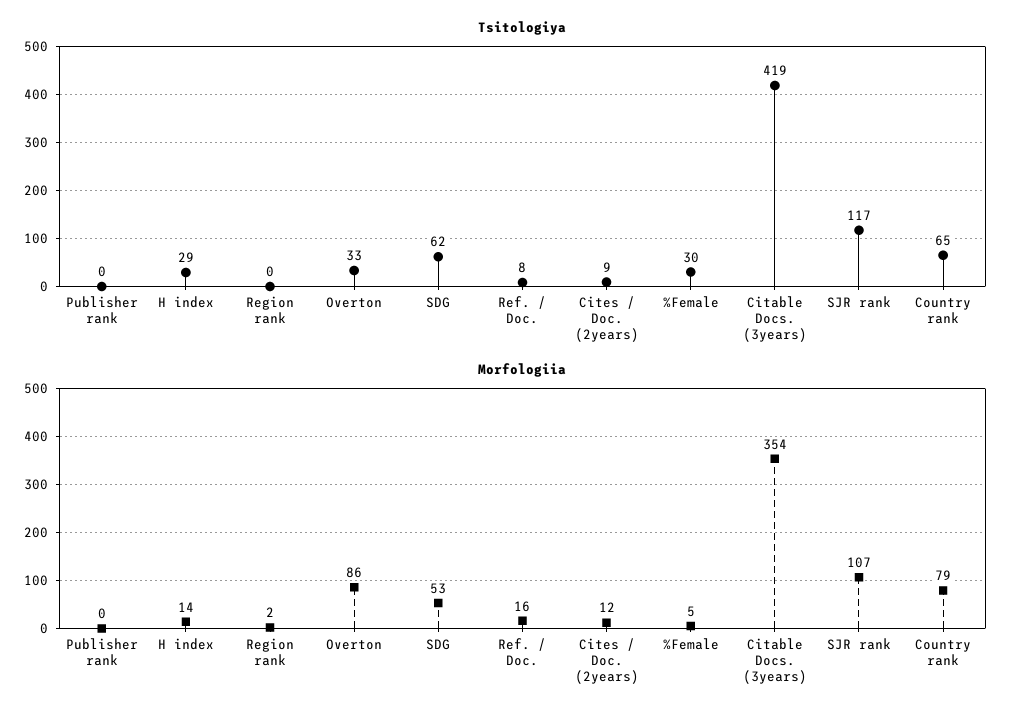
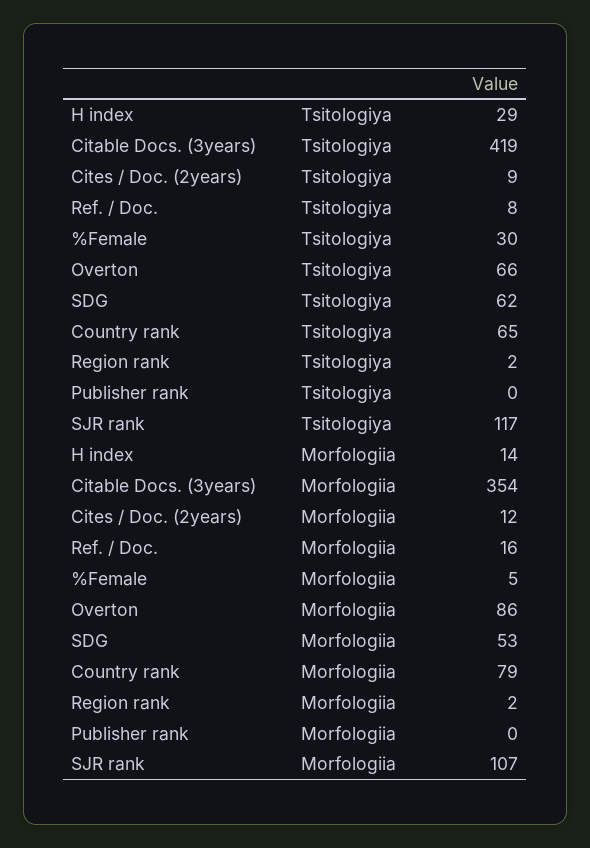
  {
    "Tsitologiya": {
      "Publisher rank": 0,
      "H index": 29,
-     "Region rank": 0,
+     "Region rank": 2,
-     "Overton": 33,
+     "Overton": 66,
      "SDG": 62,
      "Ref. / Doc.": 8,
      "Cites / Doc. (2years)": 9,
      "%Female": 30,
      "Citable Docs. (3years)": 419,
      "SJR rank": 117,
      "Country rank": 65
    },
    "Morfologiia": {
      "Publisher rank": 0,
      "H index": 14,
      "Region rank": 2,
      "Overton": 86,
      "SDG": 53,
      "Ref. / Doc.": 16,
      "Cites / Doc. (2years)": 12,
      "%Female": 5,
      "Citable Docs. (3years)": 354,
      "SJR rank": 107,
      "Country rank": 79
    }
  }

